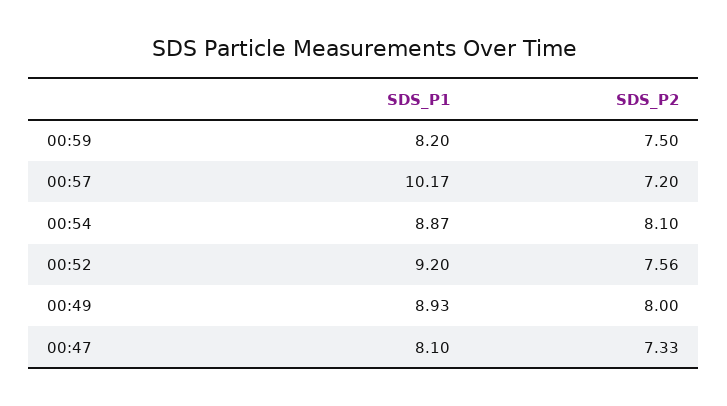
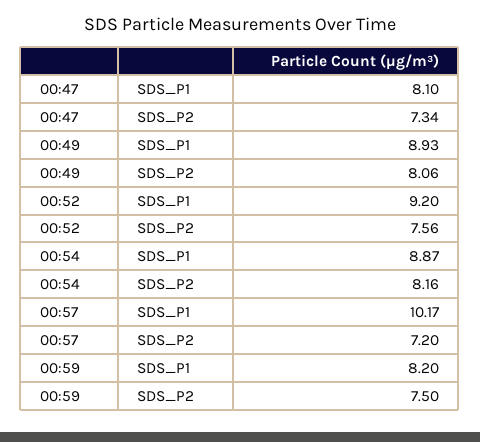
  {
    "SDS_P1": {
      "00:59": 8.2,
      "00:57": 10.17,
      "00:54": 8.87,
      "00:52": 9.2,
      "00:49": 8.93,
      "00:47": 8.1
    },
    "SDS_P2": {
      "00:59": 7.5,
      "00:57": 7.2,
-     "00:54": 8.1,
+     "00:54": 8.16,
      "00:52": 7.56,
-     "00:49": 8,
+     "00:49": 8.06,
-     "00:47": 7.33
+     "00:47": 7.34
    }
  }

